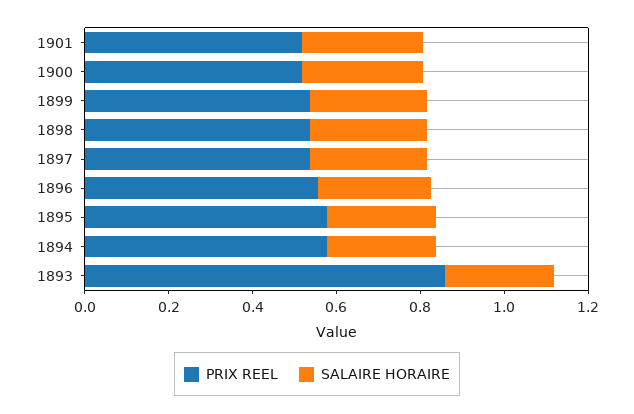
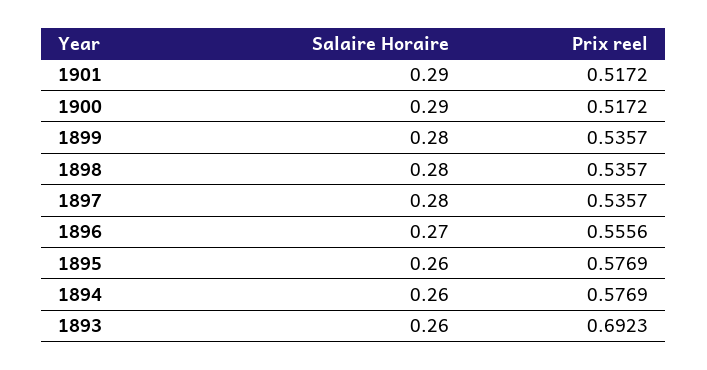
  {
    "PRIX REEL": {
      "1901": 0.5172,
      "1900": 0.5172,
      "1899": 0.5357,
      "1898": 0.5357,
      "1897": 0.5357,
      "1896": 0.5556,
      "1895": 0.5769,
      "1894": 0.5769,
-     "1893": 0.85
+     "1893": 0.6923
    },
    "SALAIRE HORAIRE": {
      "1901": 0.29,
      "1900": 0.29,
      "1899": 0.28,
      "1898": 0.28,
      "1897": 0.28,
      "1896": 0.27,
      "1895": 0.26,
      "1894": 0.26,
      "1893": 0.26
    }
  }

